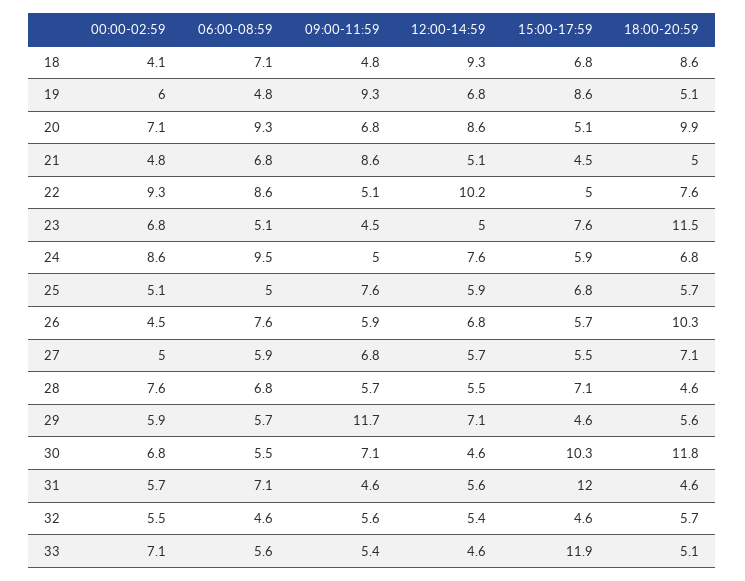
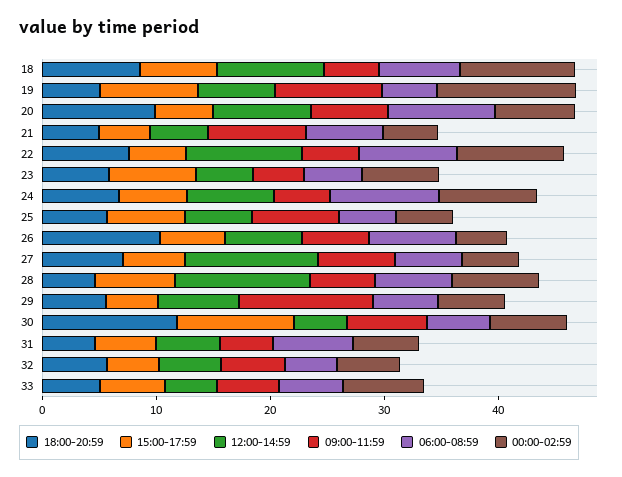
  {
    "00:00-02:59": {
-     "18": 4.1,
+     "18": 10,
-     "19": 6,
+     "19": 12,
      "20": 7.1,
      "21": 4.8,
      "22": 9.3,
      "23": 6.8,
      "24": 8.6,
      "25": 5.1,
      "26": 4.5,
      "27": 5,
      "28": 7.6,
      "29": 5.9,
      "30": 6.8,
      "31": 5.7,
      "32": 5.5,
      "33": 7.1
    },
    "06:00-08:59": {
      "18": 7.1,
      "19": 4.8,
      "20": 9.3,
      "21": 6.8,
      "22": 8.6,
      "23": 5.1,
      "24": 9.5,
      "25": 5,
      "26": 7.6,
      "27": 5.9,
      "28": 6.8,
      "29": 5.7,
      "30": 5.5,
      "31": 7.1,
      "32": 4.6,
      "33": 5.6
    },
    "09:00-11:59": {
      "18": 4.8,
      "19": 9.3,
      "20": 6.8,
      "21": 8.6,
      "22": 5.1,
      "23": 4.5,
      "24": 5,
      "25": 7.6,
      "26": 5.9,
      "27": 6.8,
      "28": 5.7,
      "29": 11.7,
      "30": 7.1,
      "31": 4.6,
      "32": 5.6,
      "33": 5.4
    },
    "12:00-14:59": {
      "18": 9.3,
      "19": 6.8,
      "20": 8.6,
      "21": 5.1,
      "22": 10.2,
      "23": 5,
      "24": 7.6,
      "25": 5.9,
      "26": 6.8,
-     "27": 5.7,
+     "27": 12,
-     "28": 5.5,
+     "28": 12,
      "29": 7.1,
      "30": 4.6,
      "31": 5.6,
      "32": 5.4,
      "33": 4.6
    },
    "15:00-17:59": {
      "18": 6.8,
      "19": 8.6,
      "20": 5.1,
      "21": 4.5,
      "22": 5,
      "23": 7.6,
      "24": 5.9,
      "25": 6.8,
      "26": 5.7,
      "27": 5.5,
      "28": 7.1,
      "29": 4.6,
      "30": 10.3,
-     "31": 12,
+     "31": 6,
      "32": 4.6,
-     "33": 11.9
+     "33": 6
    },
    "18:00-20:59": {
      "18": 8.6,
      "19": 5.1,
      "20": 9.9,
      "21": 5,
      "22": 7.6,
-     "23": 11.5,
+     "23": 6,
      "24": 6.8,
      "25": 5.7,
      "26": 10.3,
      "27": 7.1,
      "28": 4.6,
      "29": 5.6,
      "30": 11.8,
      "31": 4.6,
      "32": 5.7,
      "33": 5.1
    }
  }

